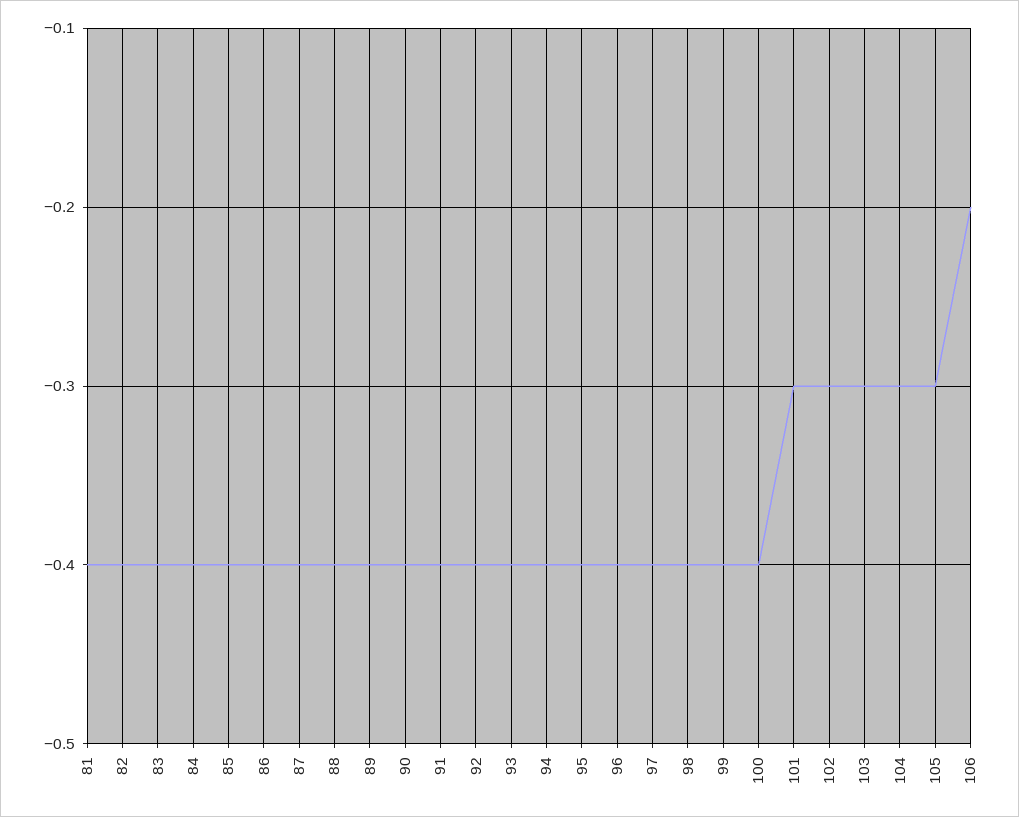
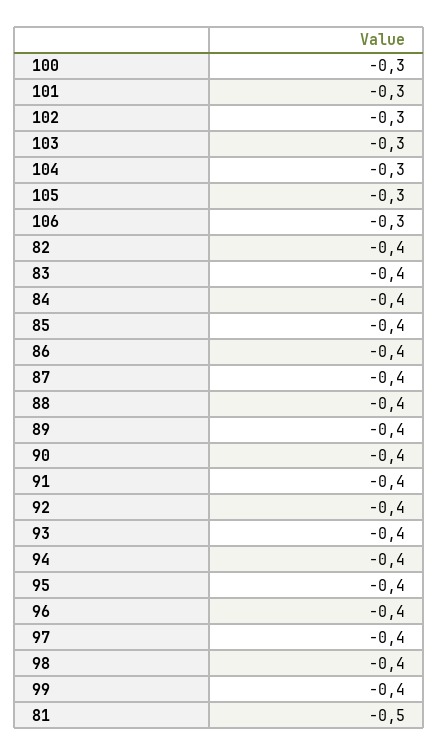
  {
-   "81": -0.4,
+   "81": -0.5,
    "82": -0.4,
    "83": -0.4,
    "84": -0.4,
    "85": -0.4,
    "86": -0.4,
    "87": -0.4,
    "88": -0.4,
    "89": -0.4,
    "90": -0.4,
    "91": -0.4,
    "92": -0.4,
    "93": -0.4,
    "94": -0.4,
    "95": -0.4,
    "96": -0.4,
    "97": -0.4,
    "98": -0.4,
    "99": -0.4,
-   "100": -0.4,
+   "100": -0.3,
    "101": -0.3,
    "102": -0.3,
    "103": -0.3,
    "104": -0.3,
    "105": -0.3,
-   "106": -0.2
+   "106": -0.3
  }

